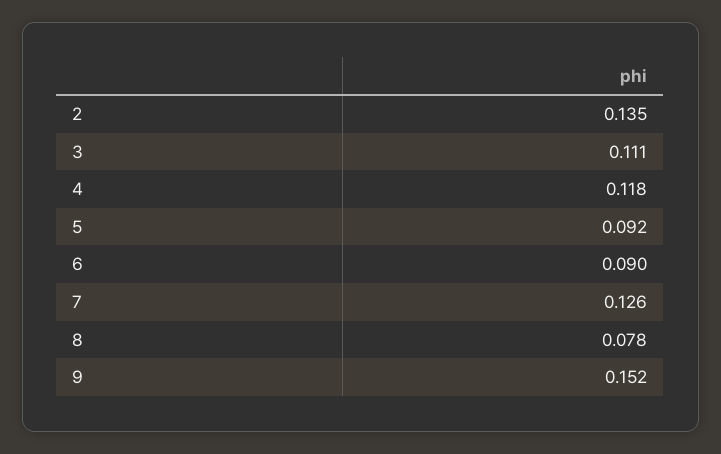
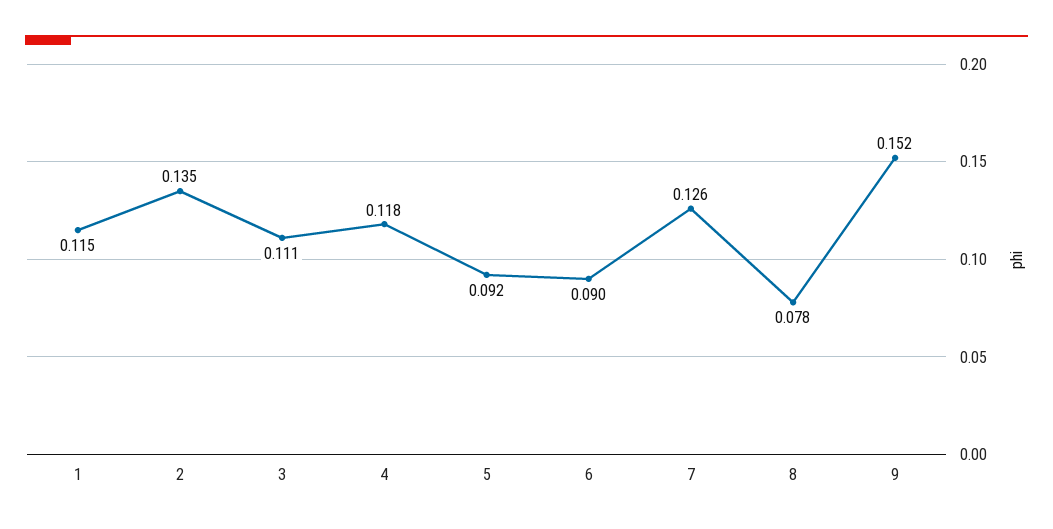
  {
    "2": 0.135,
    "3": 0.111,
    "4": 0.118,
    "5": 0.092,
    "6": 0.09,
    "7": 0.126,
    "8": 0.078,
-   "9": 0.152
+   "9": 0.152,
+   "1": 0.115
  }

